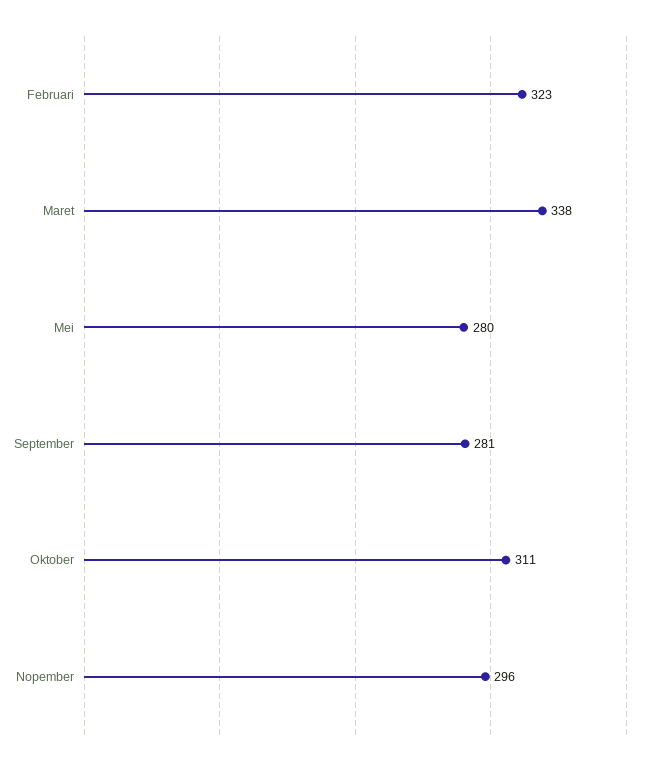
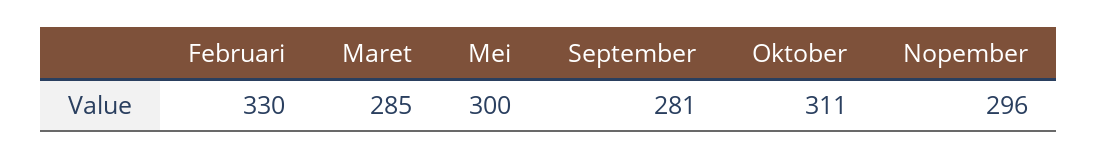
  {
-   "Februari": 323,
+   "Februari": 330,
-   "Maret": 338,
+   "Maret": 285,
-   "Mei": 280,
+   "Mei": 300,
    "September": 281,
    "Oktober": 311,
    "Nopember": 296
  }

